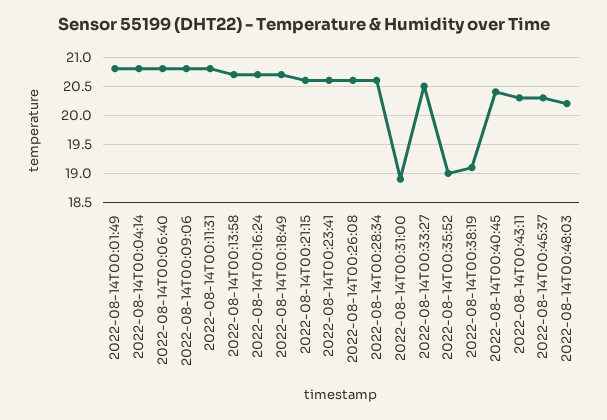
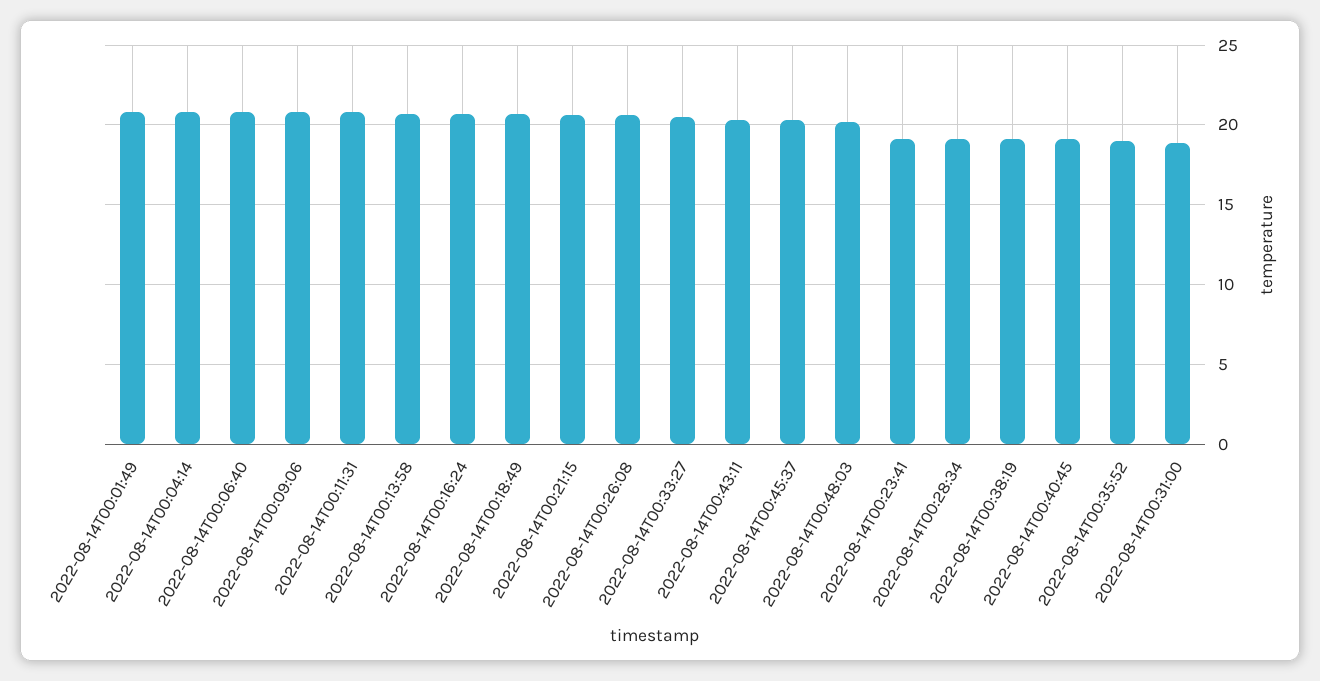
  {
    "2022-08-14T00:01:49": 21,
    "2022-08-14T00:04:14": 21,
    "2022-08-14T00:06:40": 21,
    "2022-08-14T00:09:06": 21,
    "2022-08-14T00:11:31": 21,
    "2022-08-14T00:13:58": 20.5,
    "2022-08-14T00:16:24": 20.5,
    "2022-08-14T00:18:49": 20.5,
    "2022-08-14T00:21:15": 20.5,
-   "2022-08-14T00:23:41": 20.5,
+   "2022-08-14T00:23:41": 19,
    "2022-08-14T00:26:08": 20.5,
-   "2022-08-14T00:28:34": 20.5,
+   "2022-08-14T00:28:34": 19,
    "2022-08-14T00:31:00": 19,
    "2022-08-14T00:33:27": 20.5,
    "2022-08-14T00:35:52": 19,
    "2022-08-14T00:38:19": 19,
-   "2022-08-14T00:40:45": 20.5,
+   "2022-08-14T00:40:45": 19,
    "2022-08-14T00:43:11": 20.5,
    "2022-08-14T00:45:37": 20.5,
    "2022-08-14T00:48:03": 20
  }

